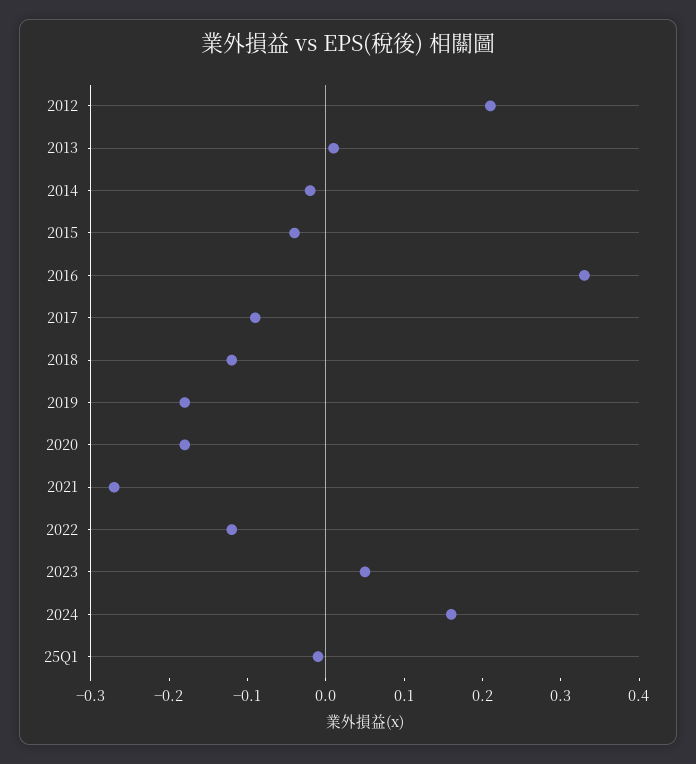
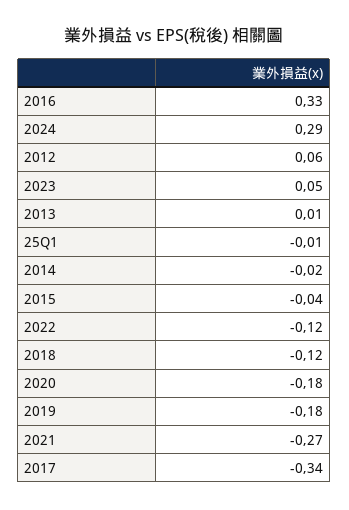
  {
-   "2012": 0.2,
+   "2012": 0.06,
    "2013": 0.01,
    "2014": -0.02,
    "2015": -0.04,
    "2016": 0.33,
-   "2017": -0.1,
+   "2017": -0.34,
    "2018": -0.12,
    "2019": -0.18,
    "2020": -0.18,
    "2021": -0.27,
    "2022": -0.12,
    "2023": 0.05,
-   "2024": 0.15,
+   "2024": 0.29,
    "25Q1": -0.01
  }

